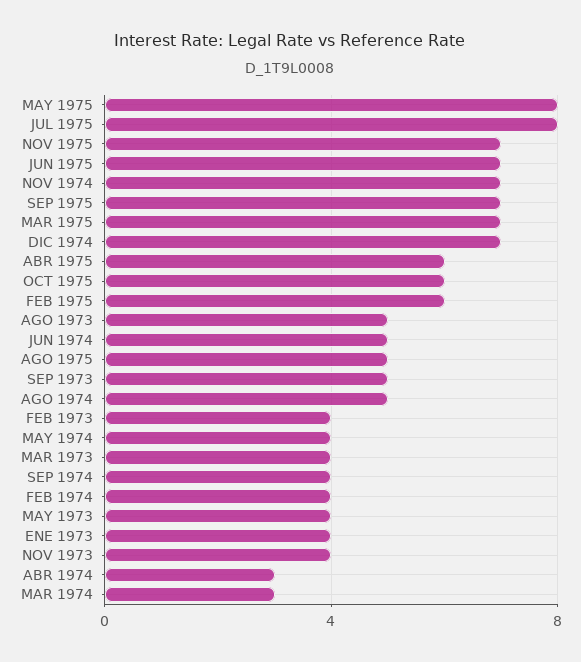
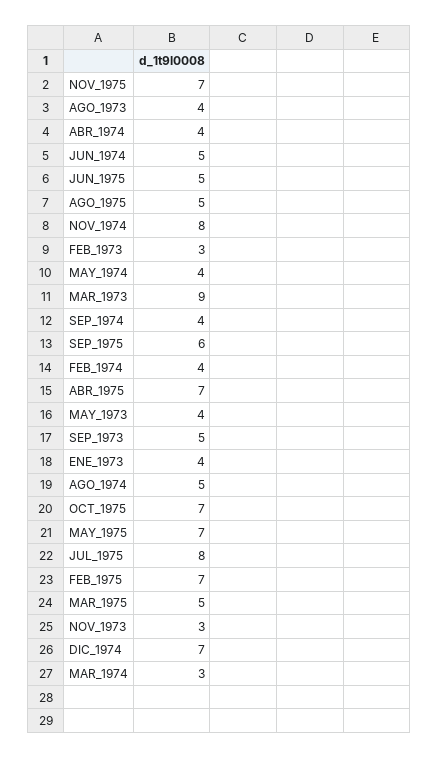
  {
-   "MAY 1975": 8,
+   "MAY 1975": 7,
    "JUL 1975": 8,
    "NOV 1975": 7,
-   "JUN 1975": 7,
+   "JUN 1975": 5,
-   "NOV 1974": 7,
+   "NOV 1974": 8,
-   "SEP 1975": 7,
+   "SEP 1975": 6,
-   "MAR 1975": 7,
+   "MAR 1975": 5,
    "DIC 1974": 7,
-   "ABR 1975": 6,
+   "ABR 1975": 7,
-   "OCT 1975": 6,
+   "OCT 1975": 7,
-   "FEB 1975": 6,
+   "FEB 1975": 7,
-   "AGO 1973": 5,
+   "AGO 1973": 4,
    "JUN 1974": 5,
    "AGO 1975": 5,
    "SEP 1973": 5,
    "AGO 1974": 5,
-   "FEB 1973": 4,
+   "FEB 1973": 3,
    "MAY 1974": 4,
-   "MAR 1973": 4,
+   "MAR 1973": 9,
    "SEP 1974": 4,
    "FEB 1974": 4,
    "MAY 1973": 4,
    "ENE 1973": 4,
-   "NOV 1973": 4,
+   "NOV 1973": 3,
-   "ABR 1974": 3,
+   "ABR 1974": 4,
    "MAR 1974": 3
  }

